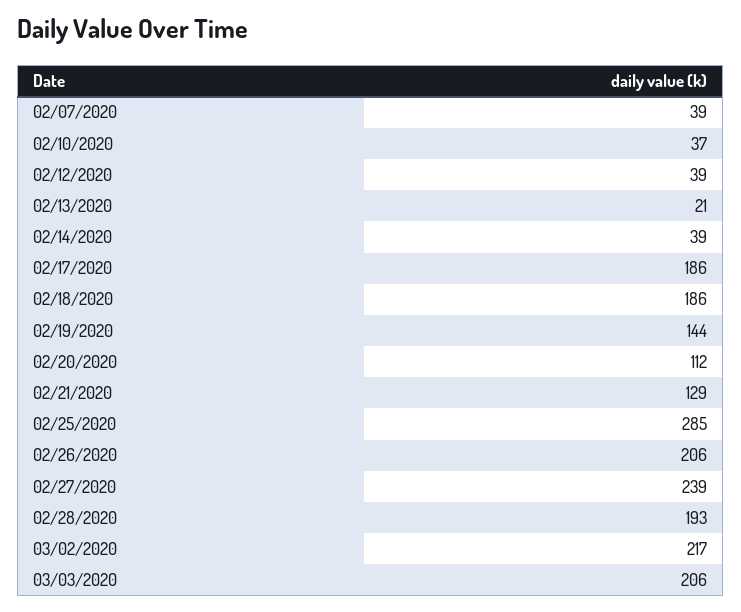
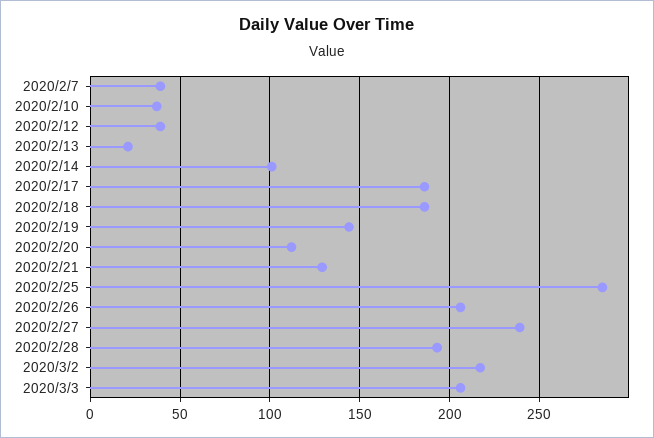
  {
    "02/07/2020": 39,
    "02/10/2020": 37,
    "02/12/2020": 39,
    "02/13/2020": 21,
-   "02/14/2020": 39,
+   "02/14/2020": 100,
    "02/17/2020": 186,
    "02/18/2020": 186,
    "02/19/2020": 144,
    "02/20/2020": 112,
    "02/21/2020": 129,
    "02/25/2020": 285,
    "02/26/2020": 206,
    "02/27/2020": 239,
    "02/28/2020": 193,
    "03/02/2020": 217,
    "03/03/2020": 206
  }

